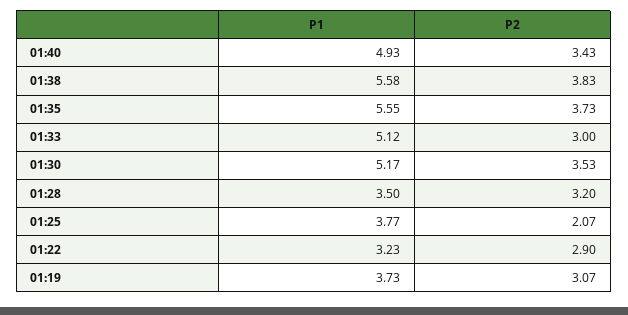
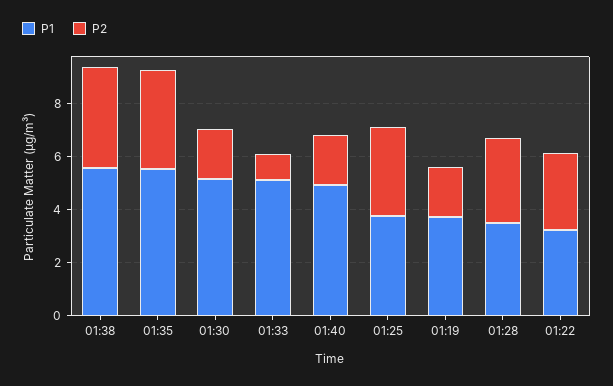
  {
    "P1": {
      "01:40": 4.93,
      "01:38": 5.58,
      "01:35": 5.55,
      "01:33": 5.12,
      "01:30": 5.17,
      "01:28": 3.5,
      "01:25": 3.77,
      "01:22": 3.23,
      "01:19": 3.73
    },
    "P2": {
-     "01:40": 3.43,
+     "01:40": 2,
      "01:38": 3.83,
      "01:35": 3.73,
-     "01:33": 3,
+     "01:33": 1,
-     "01:30": 3.53,
+     "01:30": 2,
      "01:28": 3.2,
-     "01:25": 2.07,
+     "01:25": 3.5,
      "01:22": 2.9,
-     "01:19": 3.07
+     "01:19": 2
    }
  }

